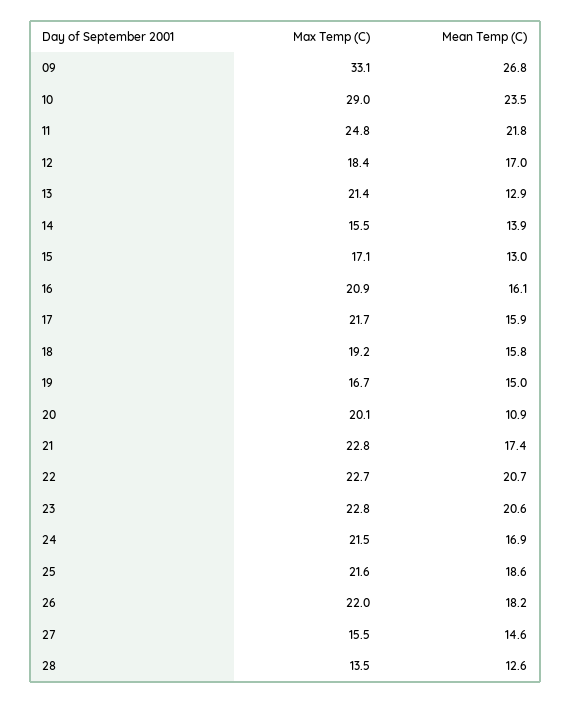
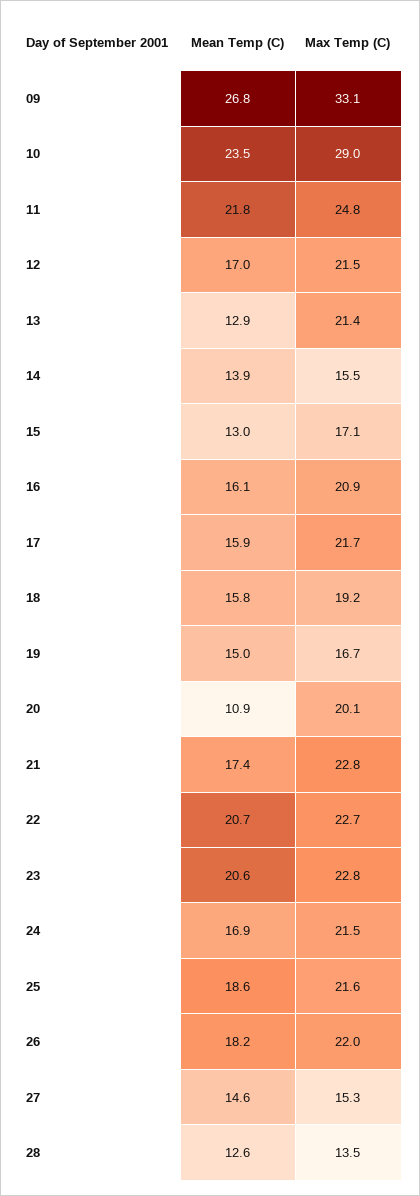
  {
    "Max Temp (C)": {
      "09": 33.1,
      "10": 29,
      "11": 24.8,
-     "12": 18.4,
+     "12": 21.5,
      "13": 21.4,
      "14": 15.5,
      "15": 17.1,
      "16": 20.9,
      "17": 21.7,
      "18": 19.2,
      "19": 16.7,
      "20": 20.1,
      "21": 22.8,
      "22": 22.7,
      "23": 22.8,
      "24": 21.5,
      "25": 21.6,
      "26": 22,
-     "27": 15.5,
+     "27": 15.3,
      "28": 13.5
    },
    "Mean Temp (C)": {
      "09": 26.8,
      "10": 23.5,
      "11": 21.8,
      "12": 17,
      "13": 12.9,
      "14": 13.9,
      "15": 13,
      "16": 16.1,
      "17": 15.9,
      "18": 15.8,
      "19": 15,
      "20": 10.9,
      "21": 17.4,
      "22": 20.7,
      "23": 20.6,
      "24": 16.9,
      "25": 18.6,
      "26": 18.2,
      "27": 14.6,
      "28": 12.6
    }
  }

